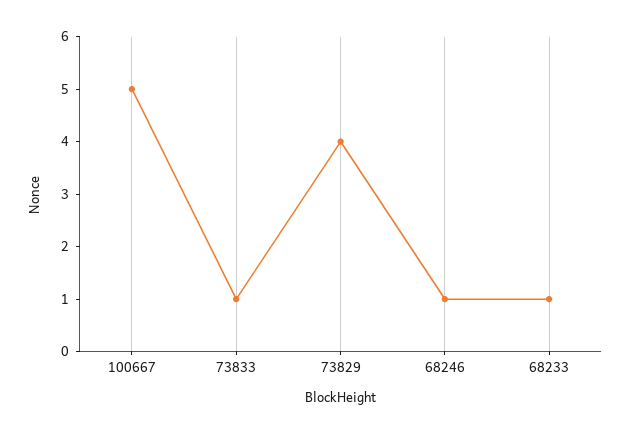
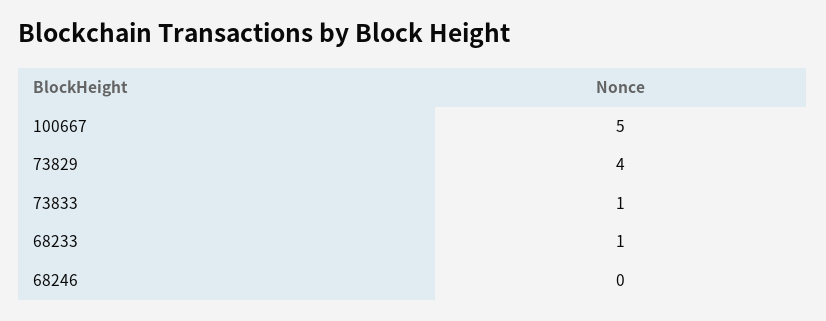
  {
    "100667": 5,
    "73833": 1,
    "73829": 4,
-   "68246": 1,
+   "68246": 0,
    "68233": 1
  }

